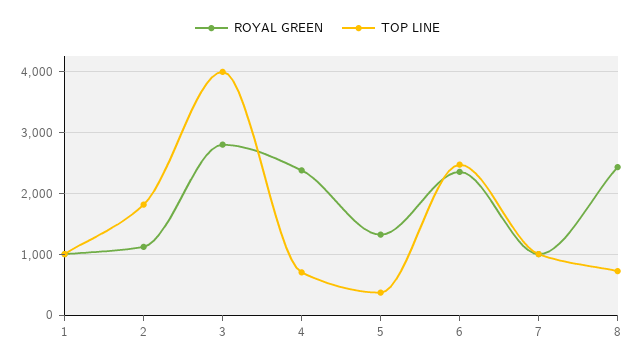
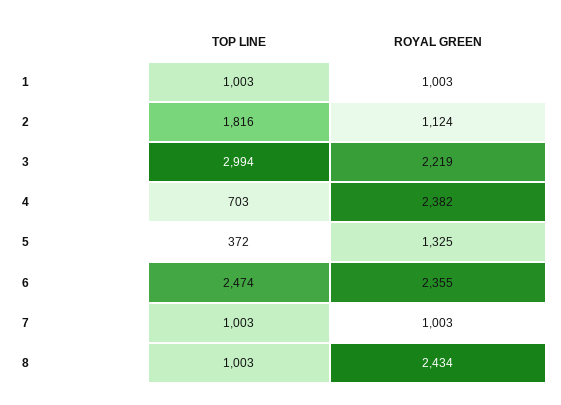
  {
    "ROYAL GREEN": {
      "1": 1003,
      "2": 1124,
-     "3": 2800,
+     "3": 2219,
      "4": 2382,
      "5": 1325,
      "6": 2355,
      "7": 1003,
      "8": 2434
    },
    "TOP LINE": {
      "1": 1003,
      "2": 1816,
-     "3": 4000,
+     "3": 2994,
      "4": 703,
      "5": 372,
      "6": 2474,
      "7": 1003,
-     "8": 700
+     "8": 1003
    }
  }

